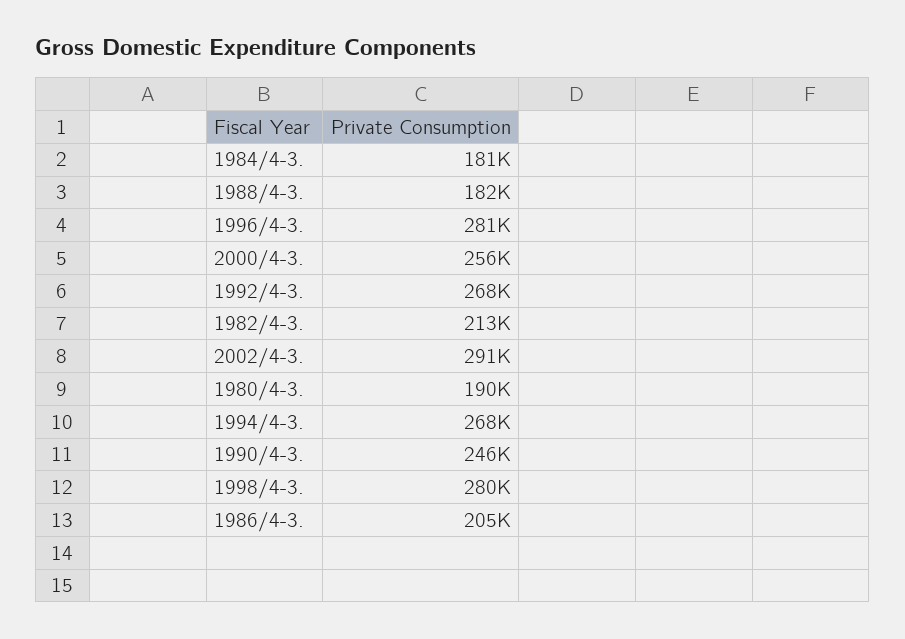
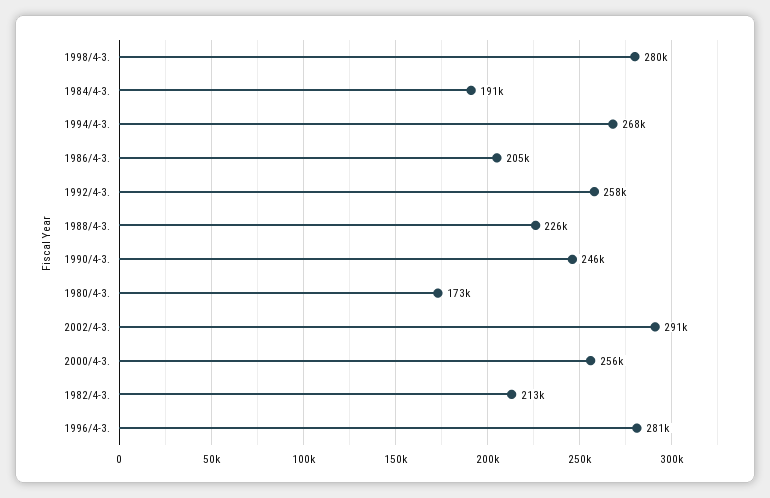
  {
-   "1984/4-3.": 181000,
+   "1984/4-3.": 191000,
-   "1988/4-3.": 182000,
+   "1988/4-3.": 226000,
    "1996/4-3.": 281000,
    "2000/4-3.": 256000,
-   "1992/4-3.": 268000,
+   "1992/4-3.": 258000,
    "1982/4-3.": 213000,
    "2002/4-3.": 291000,
-   "1980/4-3.": 190000,
+   "1980/4-3.": 173000,
    "1994/4-3.": 268000,
    "1990/4-3.": 246000,
    "1998/4-3.": 280000,
    "1986/4-3.": 205000
  }

